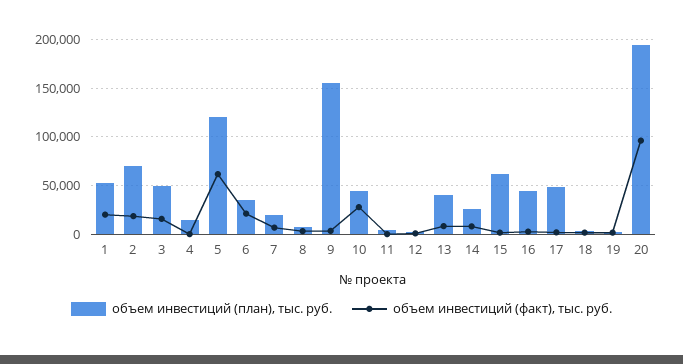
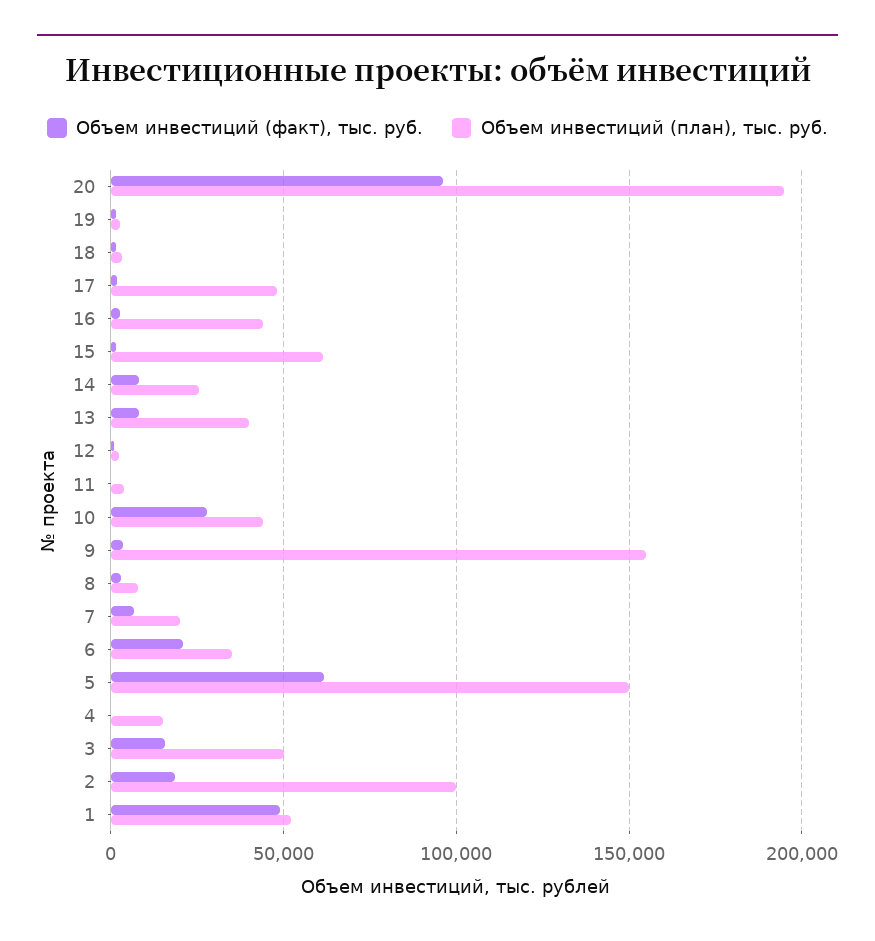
  {
    "объем инвестиций (план), тыс. руб.": {
      "1": 50000,
-     "2": 70000,
+     "2": 100000,
      "3": 50000,
      "4": 15000,
-     "5": 120000,
+     "5": 150000,
      "6": 35000,
      "7": 20000,
      "8": 10000,
      "9": 155000,
      "10": 45000,
      "11": 5000,
      "12": 0,
      "13": 40000,
      "14": 25000,
      "15": 60000,
      "16": 45000,
      "17": 50000,
      "18": 5000,
      "19": 5000,
      "20": 195000
    },
    "объем инвестиций (факт), тыс. руб.": {
-     "1": 20000,
+     "1": 50000,
      "2": 20000,
      "3": 15000,
      "4": 0,
      "5": 60000,
      "6": 20000,
      "7": 5000,
      "8": 5000,
      "9": 5000,
      "10": 30000,
      "11": 0,
      "12": 0,
      "13": 10000,
      "14": 10000,
      "15": 0,
      "16": 5000,
      "17": 0,
      "18": 0,
      "19": 0,
      "20": 95000
    }
  }

